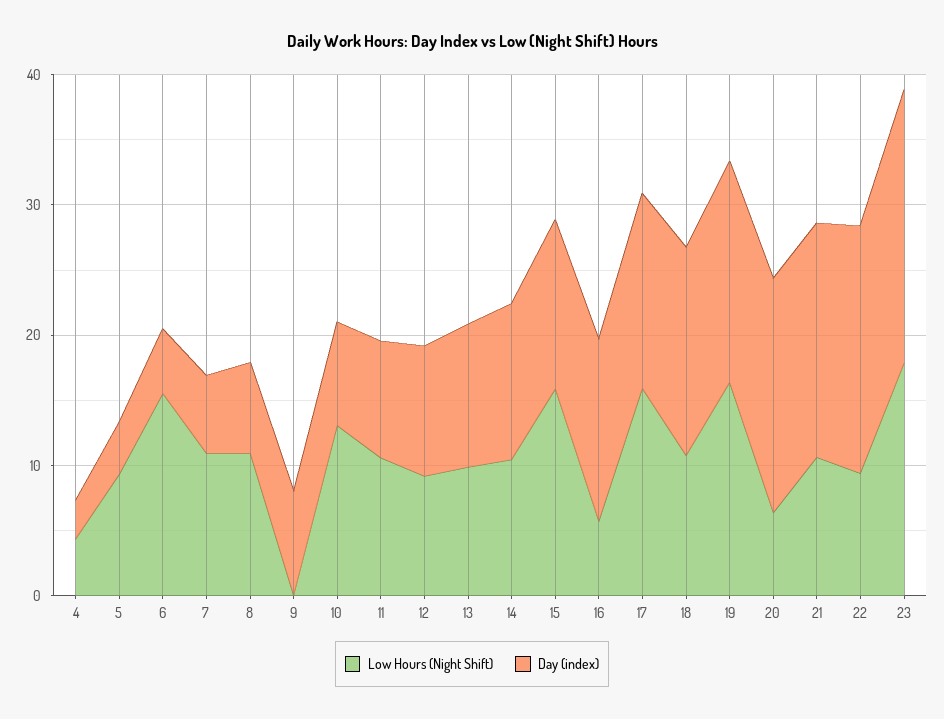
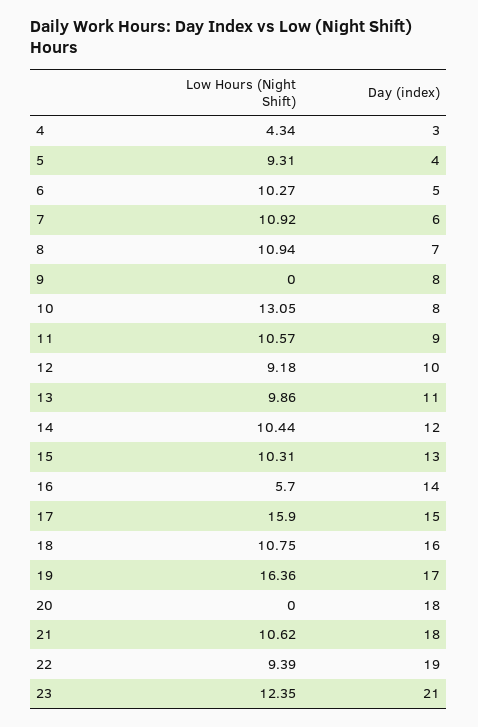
  {
    "Low Hours (Night Shift)": {
      "4": 4.34,
      "5": 9.31,
-     "6": 16,
+     "6": 10.27,
      "7": 10.92,
      "8": 10.94,
      "9": 0,
      "10": 13.05,
      "11": 10.57,
      "12": 9.18,
      "13": 9.86,
      "14": 10.44,
-     "15": 16,
+     "15": 10.31,
      "16": 5.7,
      "17": 15.9,
      "18": 10.75,
      "19": 16.36,
-     "20": 6,
+     "20": 0,
      "21": 10.62,
      "22": 9.39,
-     "23": 18
+     "23": 12.35
    },
    "Day (index)": {
      "4": 3,
      "5": 4,
      "6": 5,
      "7": 6,
      "8": 7,
      "9": 8,
      "10": 8,
      "11": 9,
      "12": 10,
      "13": 11,
      "14": 12,
      "15": 13,
      "16": 14,
      "17": 15,
      "18": 16,
      "19": 17,
      "20": 18,
      "21": 18,
      "22": 19,
      "23": 21
    }
  }

